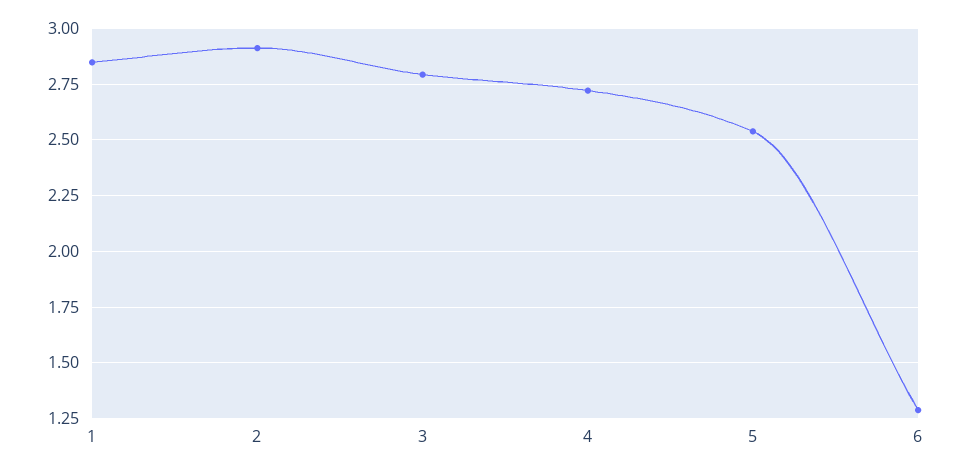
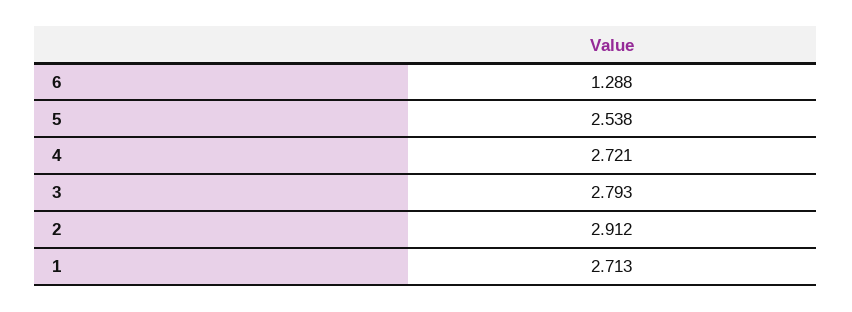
  {
-   "1": 2.85,
+   "1": 2.713,
    "2": 2.912,
    "3": 2.793,
    "4": 2.721,
    "5": 2.538,
    "6": 1.288
  }

